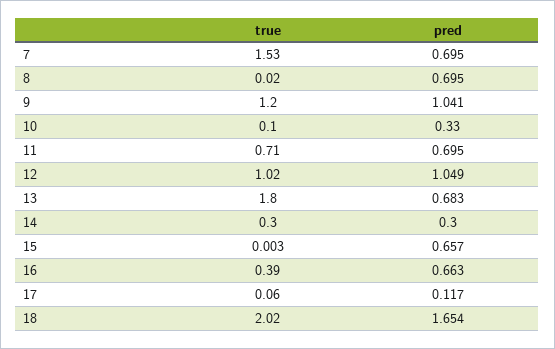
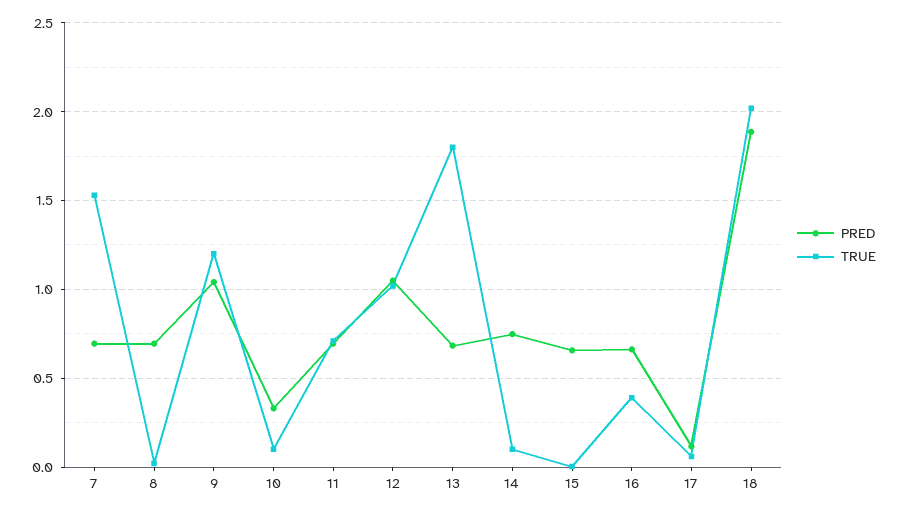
  {
    "true": {
      "7": 1.53,
      "8": 0.02,
      "9": 1.2,
      "10": 0.1,
      "11": 0.71,
      "12": 1.02,
      "13": 1.8,
-     "14": 0.3,
+     "14": 0.1,
      "15": 0.003,
      "16": 0.39,
      "17": 0.06,
      "18": 2.02
    },
    "pred": {
      "7": 0.695,
      "8": 0.695,
      "9": 1.041,
      "10": 0.33,
      "11": 0.695,
      "12": 1.049,
      "13": 0.683,
-     "14": 0.3,
+     "14": 0.75,
      "15": 0.657,
      "16": 0.663,
      "17": 0.117,
-     "18": 1.654
+     "18": 1.9
    }
  }

